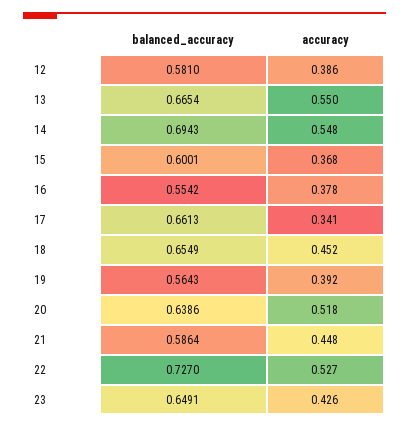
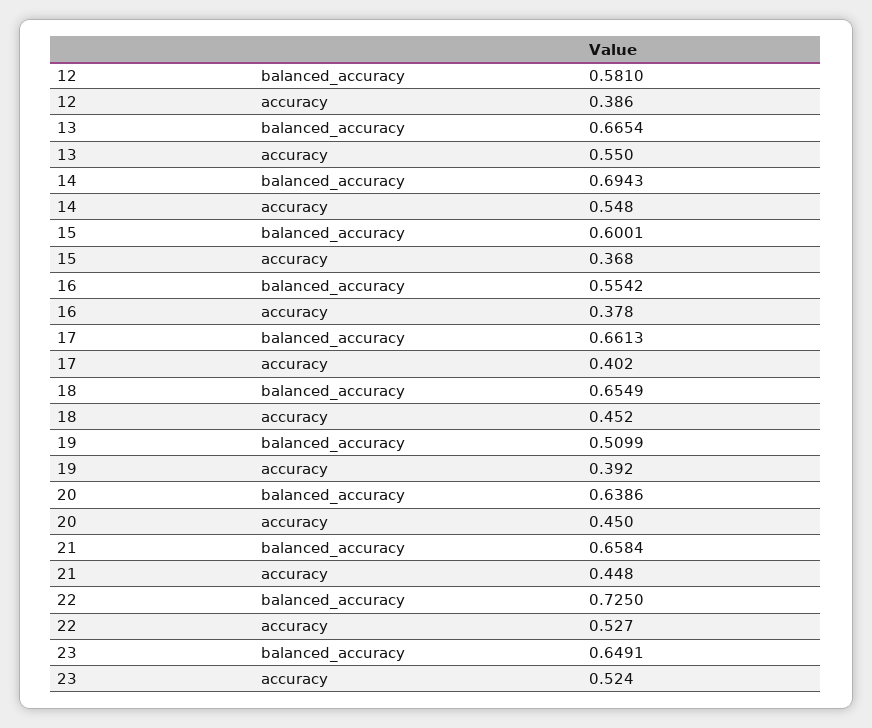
  {
    "balanced_accuracy": {
      "12": 0.581,
      "13": 0.6654,
      "14": 0.6943,
      "15": 0.6001,
      "16": 0.5542,
      "17": 0.6613,
      "18": 0.6549,
-     "19": 0.5643,
+     "19": 0.5099,
      "20": 0.6386,
-     "21": 0.5864,
+     "21": 0.6584,
-     "22": 0.727,
+     "22": 0.725,
      "23": 0.6491
    },
    "accuracy": {
      "12": 0.386,
      "13": 0.55,
      "14": 0.548,
      "15": 0.368,
      "16": 0.378,
-     "17": 0.341,
+     "17": 0.402,
      "18": 0.452,
      "19": 0.392,
-     "20": 0.518,
+     "20": 0.45,
      "21": 0.448,
      "22": 0.527,
-     "23": 0.426
+     "23": 0.524
    }
  }

